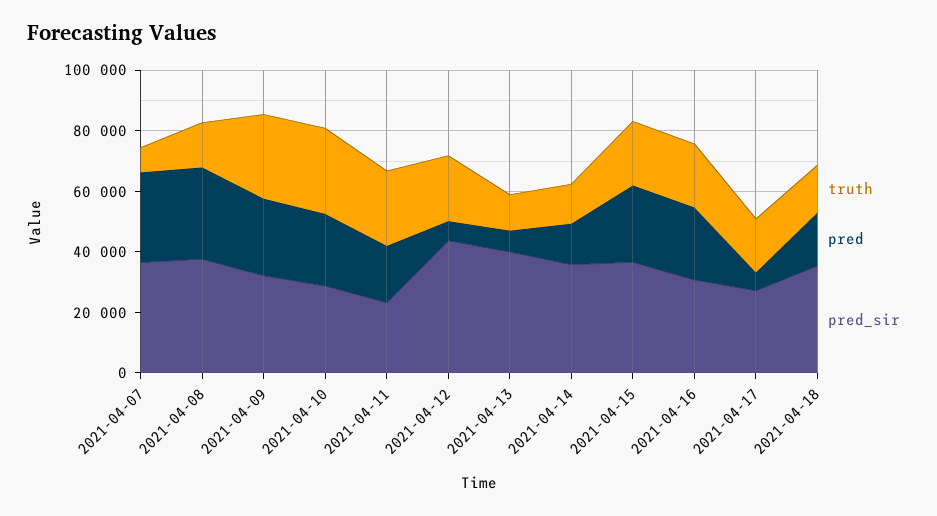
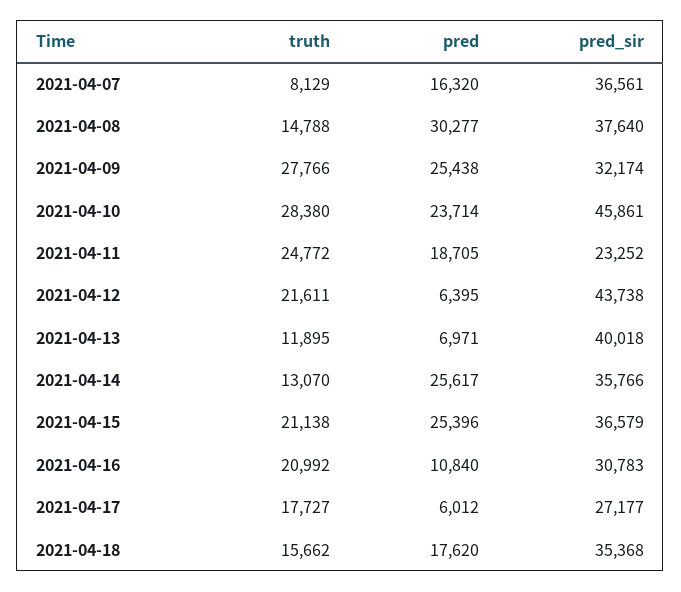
  {
    "truth": {
      "2021-04-07": 8129,
      "2021-04-08": 14788,
      "2021-04-09": 27766,
      "2021-04-10": 28380,
      "2021-04-11": 24772,
      "2021-04-12": 21611,
      "2021-04-13": 11895,
      "2021-04-14": 13070,
      "2021-04-15": 21138,
      "2021-04-16": 20992,
      "2021-04-17": 17727,
      "2021-04-18": 15662
    },
    "pred": {
-     "2021-04-07": 30000,
+     "2021-04-07": 16320,
      "2021-04-08": 30277,
      "2021-04-09": 25438,
      "2021-04-10": 23714,
      "2021-04-11": 18705,
      "2021-04-12": 6395,
      "2021-04-13": 6971,
-     "2021-04-14": 15000,
+     "2021-04-14": 25617,
      "2021-04-15": 25396,
-     "2021-04-16": 25000,
+     "2021-04-16": 10840,
      "2021-04-17": 6012,
      "2021-04-18": 17620
    },
    "pred_sir": {
      "2021-04-07": 36561,
      "2021-04-08": 37640,
      "2021-04-09": 32174,
-     "2021-04-10": 30000,
+     "2021-04-10": 45861,
      "2021-04-11": 23252,
      "2021-04-12": 43738,
      "2021-04-13": 40018,
      "2021-04-14": 35766,
      "2021-04-15": 36579,
      "2021-04-16": 30783,
      "2021-04-17": 27177,
      "2021-04-18": 35368
    }
  }

